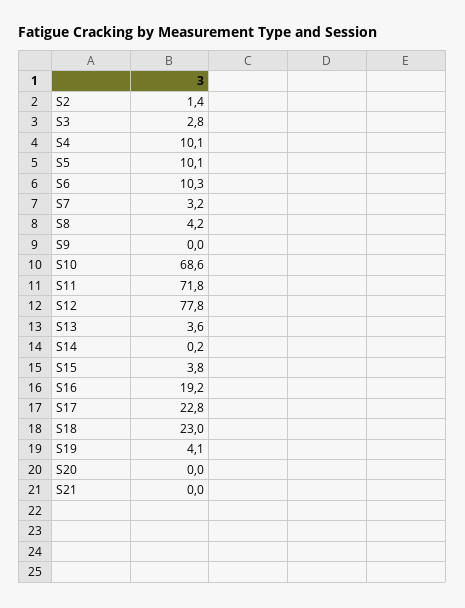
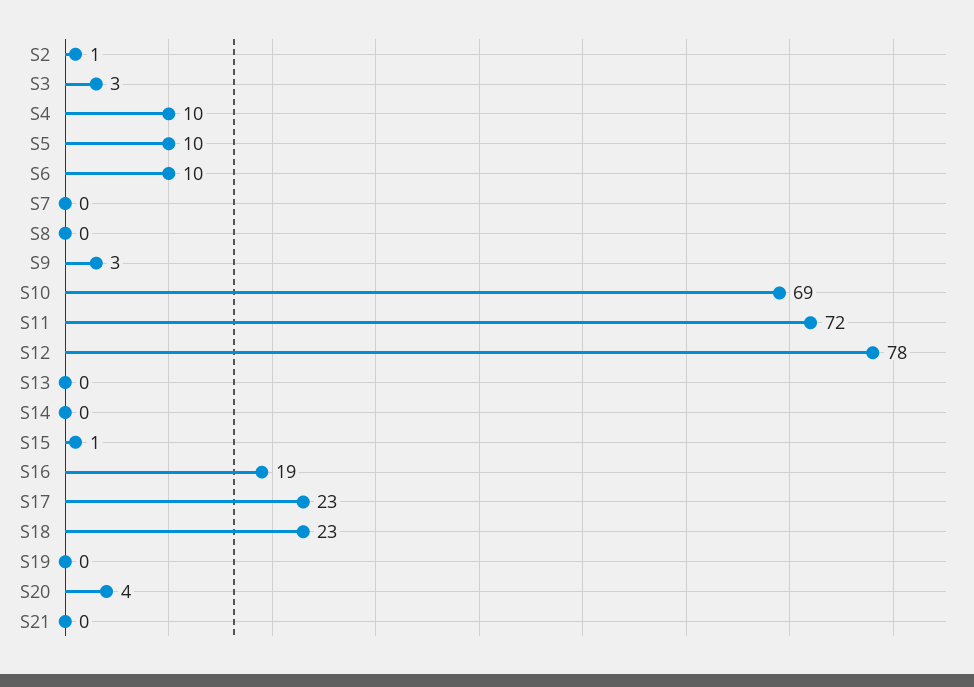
  {
    "S2": 1.4,
    "S3": 2.8,
    "S4": 10.1,
    "S5": 10.1,
    "S6": 10.3,
-   "S7": 3.2,
+   "S7": 0,
-   "S8": 4.2,
+   "S8": 0,
-   "S9": 0,
+   "S9": 3,
    "S10": 68.6,
    "S11": 71.8,
    "S12": 77.8,
-   "S13": 3.6,
+   "S13": 0,
    "S14": 0.2,
-   "S15": 3.8,
+   "S15": 1,
    "S16": 19.2,
    "S17": 22.8,
    "S18": 23,
-   "S19": 4.1,
+   "S19": 0,
-   "S20": 0,
+   "S20": 4,
    "S21": 0
  }

